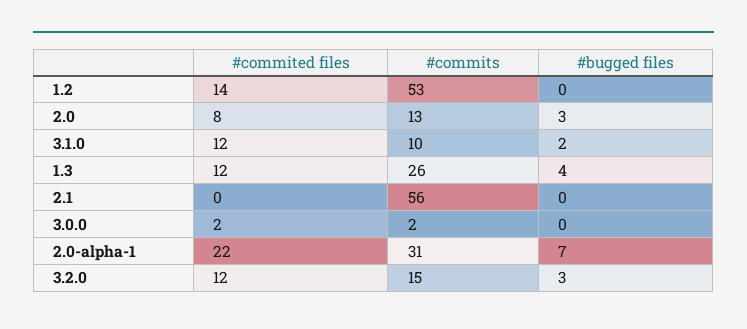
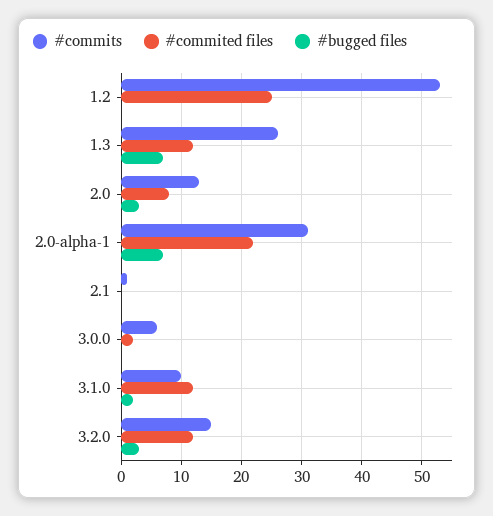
  {
    "#commited files": {
-     "1.2": 14,
+     "1.2": 25,
      "2.0": 8,
      "3.1.0": 12,
      "1.3": 12,
      "2.1": 0,
      "3.0.0": 2,
      "2.0-alpha-1": 22,
      "3.2.0": 12
    },
    "#commits": {
      "1.2": 53,
      "2.0": 13,
      "3.1.0": 10,
      "1.3": 26,
-     "2.1": 56,
+     "2.1": 1,
-     "3.0.0": 2,
+     "3.0.0": 6,
      "2.0-alpha-1": 31,
      "3.2.0": 15
    },
    "#bugged files": {
      "1.2": 0,
      "2.0": 3,
      "3.1.0": 2,
-     "1.3": 4,
+     "1.3": 7,
      "2.1": 0,
      "3.0.0": 0,
      "2.0-alpha-1": 7,
      "3.2.0": 3
    }
  }

